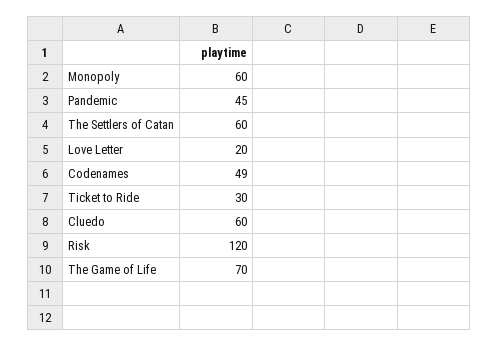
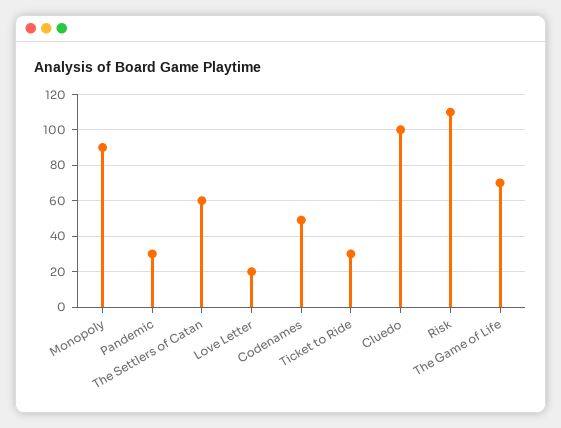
  {
-   "Monopoly": 60,
+   "Monopoly": 90,
-   "Pandemic": 45,
+   "Pandemic": 30,
    "The Settlers of Catan": 60,
    "Love Letter": 20,
    "Codenames": 49,
    "Ticket to Ride": 30,
-   "Cluedo": 60,
+   "Cluedo": 100,
-   "Risk": 120,
+   "Risk": 110,
    "The Game of Life": 70
  }

